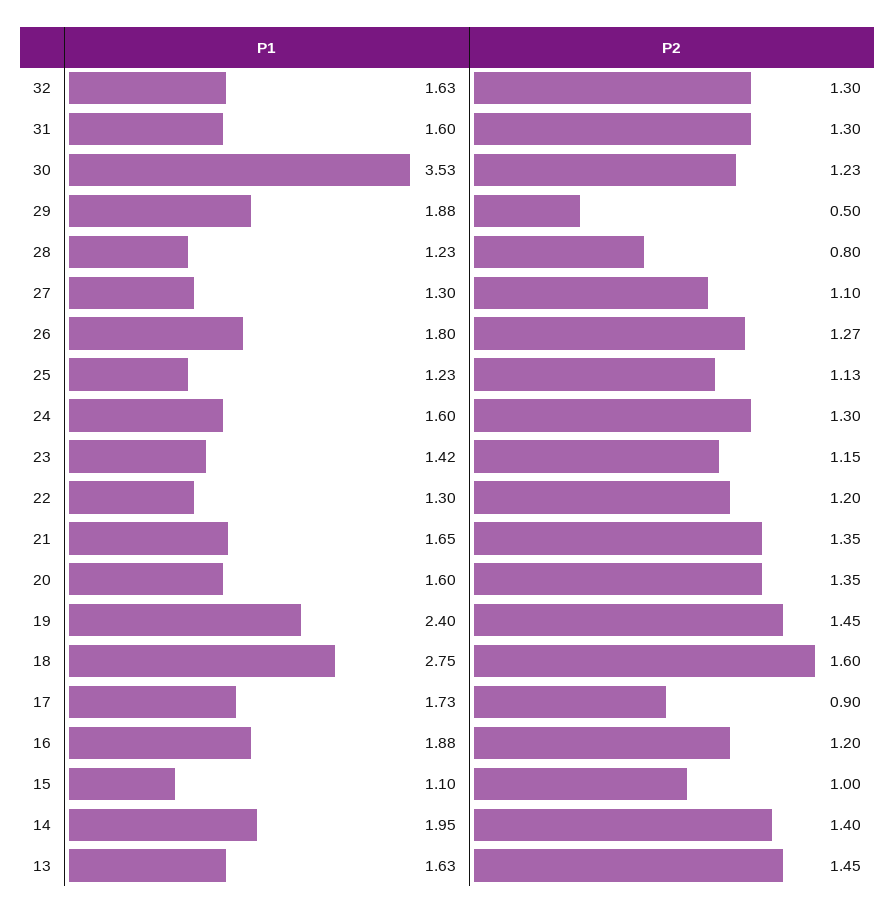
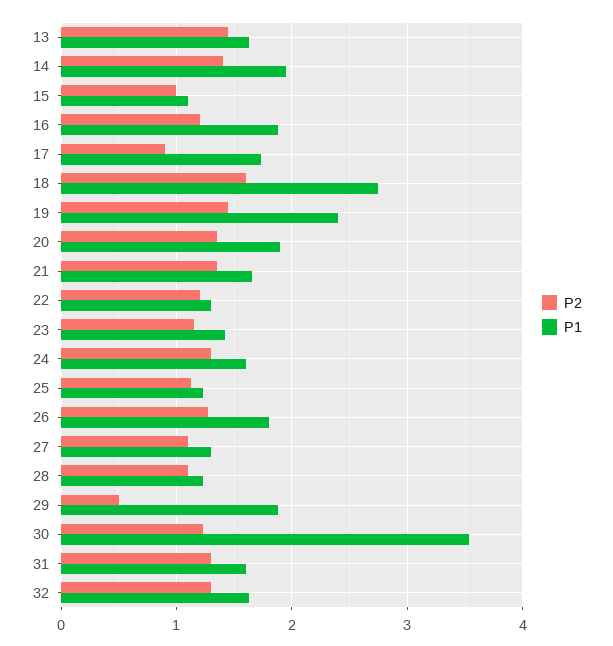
  {
    "P1": {
      "32": 1.63,
      "31": 1.6,
      "30": 3.53,
      "29": 1.88,
      "28": 1.23,
      "27": 1.3,
      "26": 1.8,
      "25": 1.23,
      "24": 1.6,
      "23": 1.42,
      "22": 1.3,
      "21": 1.65,
-     "20": 1.6,
+     "20": 1.9,
      "19": 2.4,
      "18": 2.75,
      "17": 1.73,
      "16": 1.88,
      "15": 1.1,
      "14": 1.95,
      "13": 1.63
    },
    "P2": {
      "32": 1.3,
      "31": 1.3,
      "30": 1.23,
      "29": 0.5,
-     "28": 0.8,
+     "28": 1.1,
      "27": 1.1,
      "26": 1.27,
      "25": 1.13,
      "24": 1.3,
      "23": 1.15,
      "22": 1.2,
      "21": 1.35,
      "20": 1.35,
      "19": 1.45,
      "18": 1.6,
      "17": 0.9,
      "16": 1.2,
      "15": 1,
      "14": 1.4,
      "13": 1.45
    }
  }

